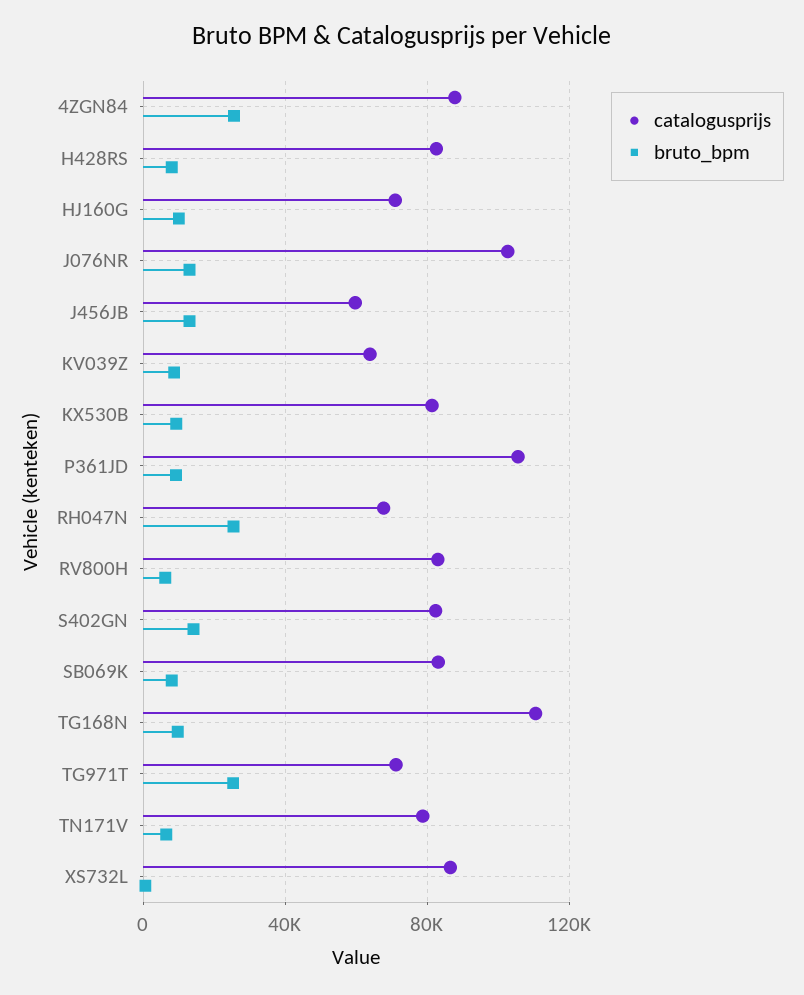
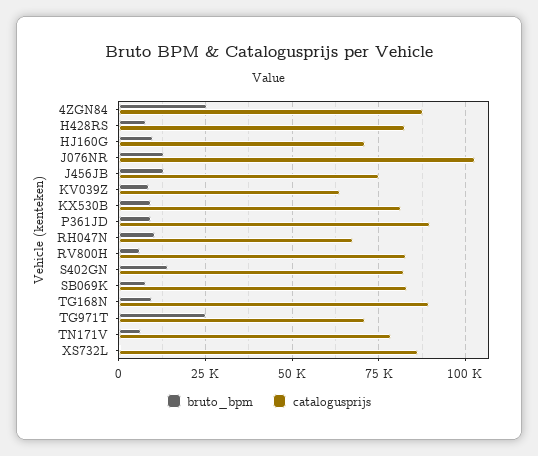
  {
    "catalogusprijs": {
      "4ZGN84": 87500,
      "H428RS": 82500,
      "HJ160G": 70000,
      "J076NR": 102500,
-     "J456JB": 60000,
+     "J456JB": 75000,
      "KV039Z": 65000,
      "KX530B": 82500,
-     "P361JD": 105000,
+     "P361JD": 90000,
      "RH047N": 67500,
      "RV800H": 82500,
      "S402GN": 82500,
      "SB069K": 82500,
-     "TG168N": 110000,
+     "TG168N": 90000,
      "TG971T": 70000,
      "TN171V": 77500,
      "XS732L": 87500
    },
    "bruto_bpm": {
      "4ZGN84": 25000,
      "H428RS": 7500,
      "HJ160G": 10000,
      "J076NR": 12500,
      "J456JB": 12500,
      "KV039Z": 7500,
      "KX530B": 10000,
      "P361JD": 10000,
-     "RH047N": 25000,
+     "RH047N": 10000,
      "RV800H": 5000,
      "S402GN": 15000,
      "SB069K": 7500,
      "TG168N": 10000,
      "TG971T": 25000,
      "TN171V": 7500,
      "XS732L": 0
    }
  }

